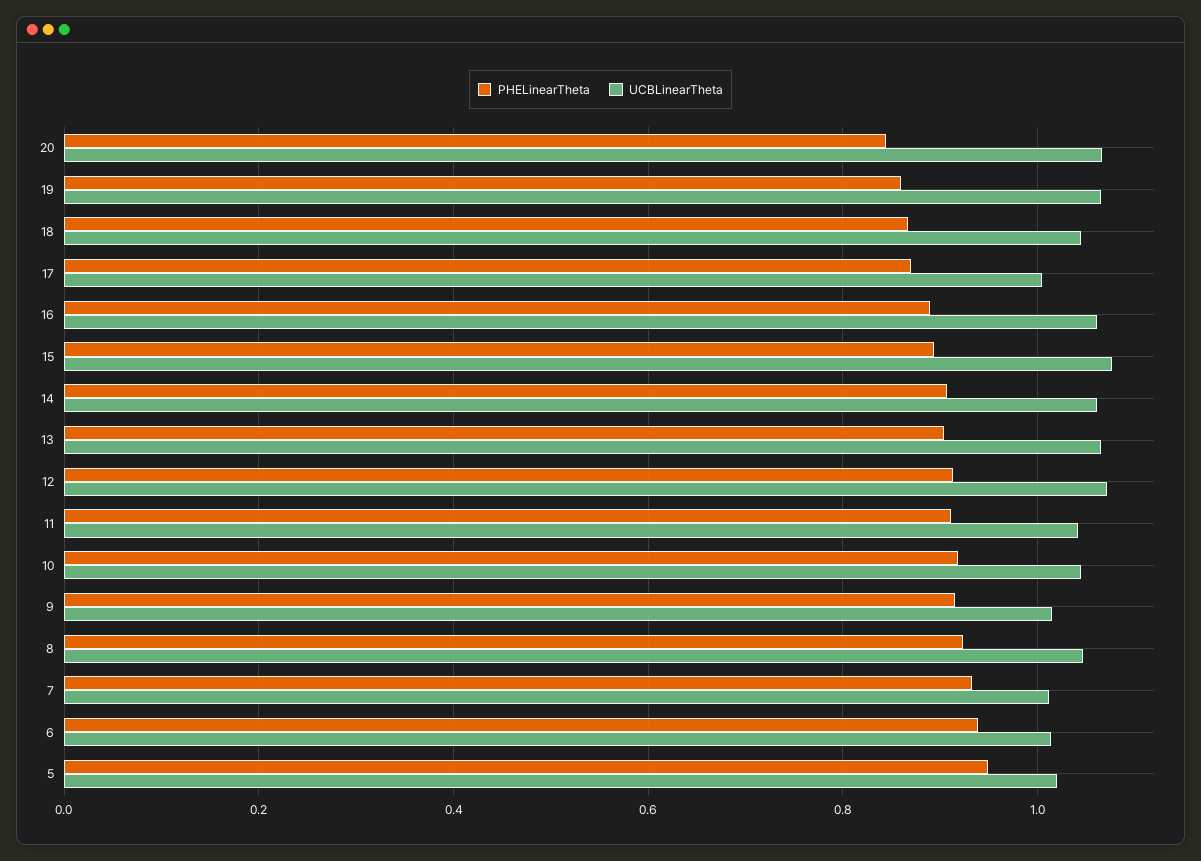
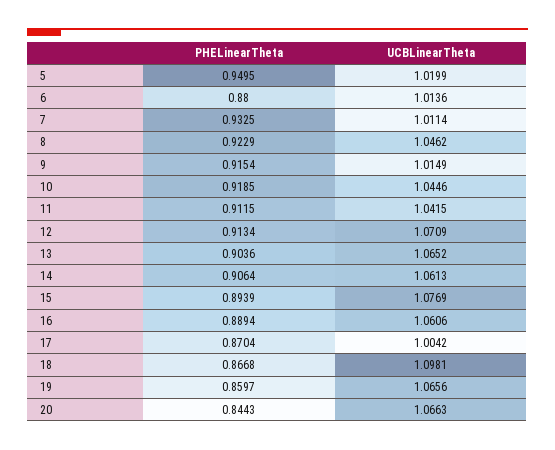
  {
    "PHELinearTheta": {
      "20": 0.8443,
      "19": 0.8597,
      "18": 0.8668,
      "17": 0.8704,
      "16": 0.8894,
      "15": 0.8939,
      "14": 0.9064,
      "13": 0.9036,
      "12": 0.9134,
      "11": 0.9115,
      "10": 0.9185,
      "9": 0.9154,
      "8": 0.9229,
      "7": 0.9325,
-     "6": 0.94,
+     "6": 0.88,
      "5": 0.9495
    },
    "UCBLinearTheta": {
      "20": 1.0663,
      "19": 1.0656,
-     "18": 1.04,
+     "18": 1.0981,
      "17": 1.0042,
      "16": 1.0606,
      "15": 1.0769,
      "14": 1.0613,
      "13": 1.0652,
      "12": 1.0709,
      "11": 1.0415,
      "10": 1.0446,
      "9": 1.0149,
      "8": 1.0462,
      "7": 1.0114,
      "6": 1.0136,
      "5": 1.0199
    }
  }

